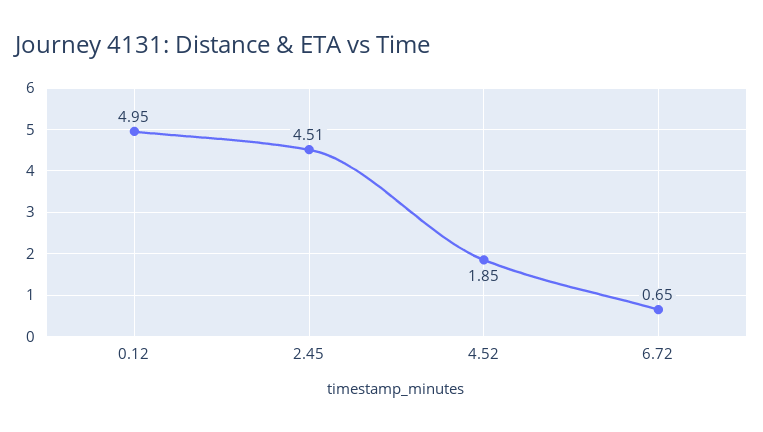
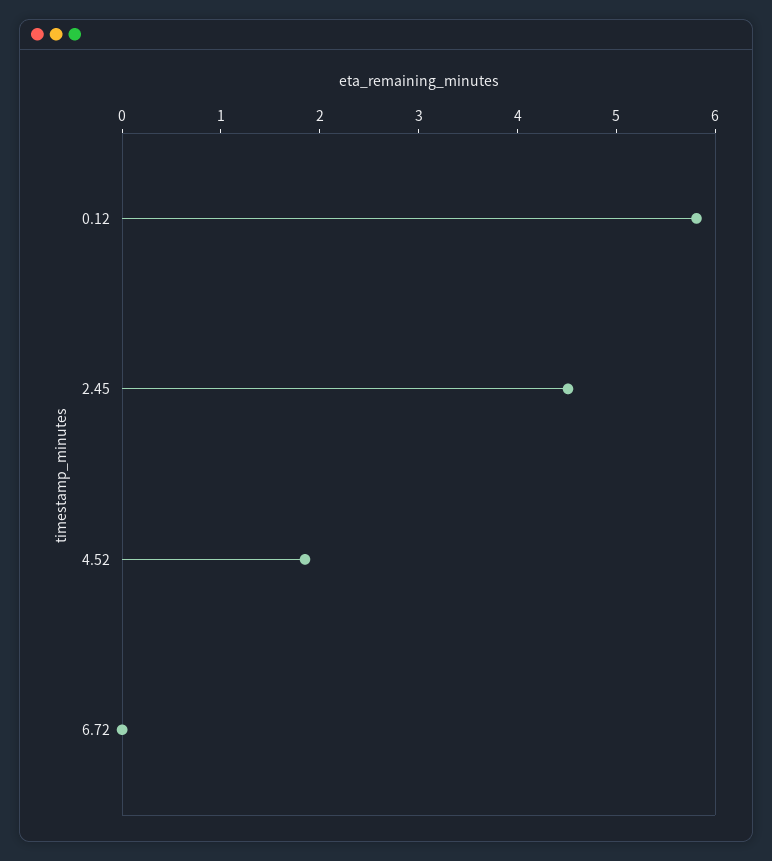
  {
-   "0.12": 4.95,
+   "0.12": 5.8,
    "2.45": 4.51,
    "4.52": 1.85,
-   "6.72": 0.65
+   "6.72": 0
  }

